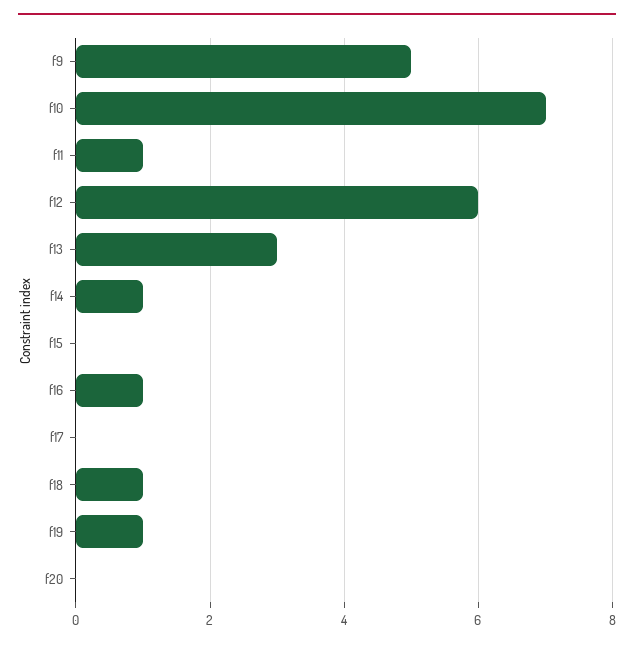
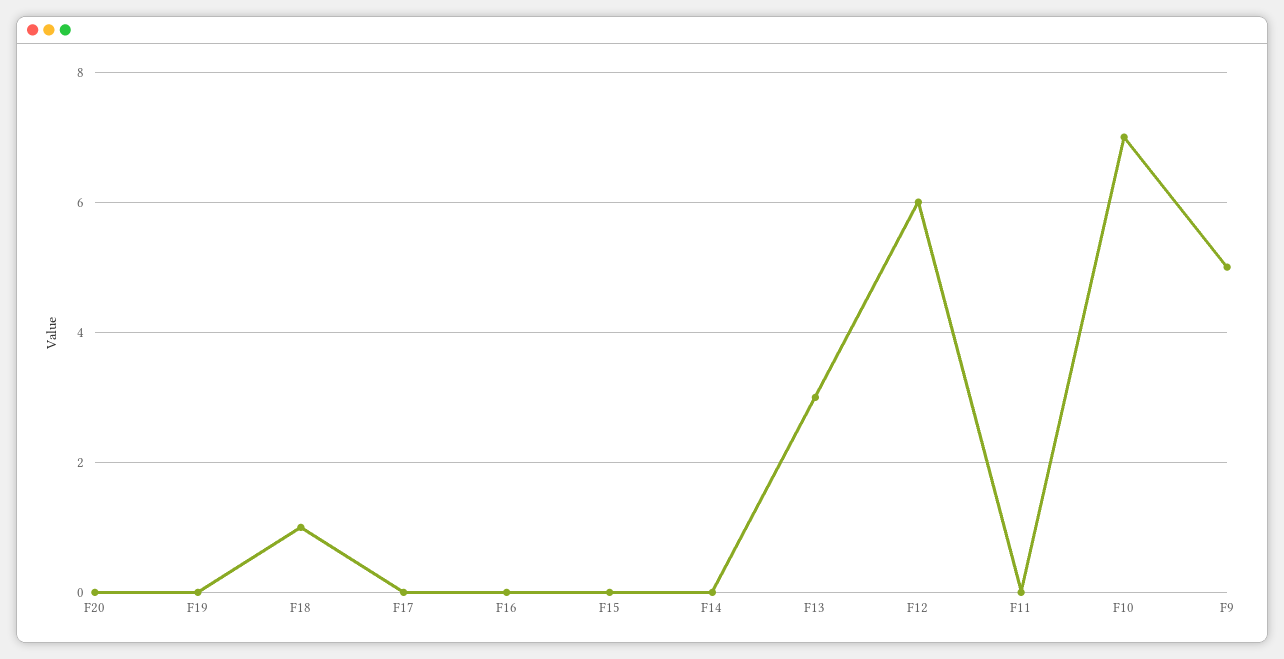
  {
    "f9": 5,
    "f10": 7,
-   "f11": 1,
+   "f11": 0,
    "f12": 6,
    "f13": 3,
-   "f14": 1,
+   "f14": 0,
    "f15": 0,
-   "f16": 1,
+   "f16": 0,
    "f17": 0,
    "f18": 1,
-   "f19": 1,
+   "f19": 0,
    "f20": 0
  }

